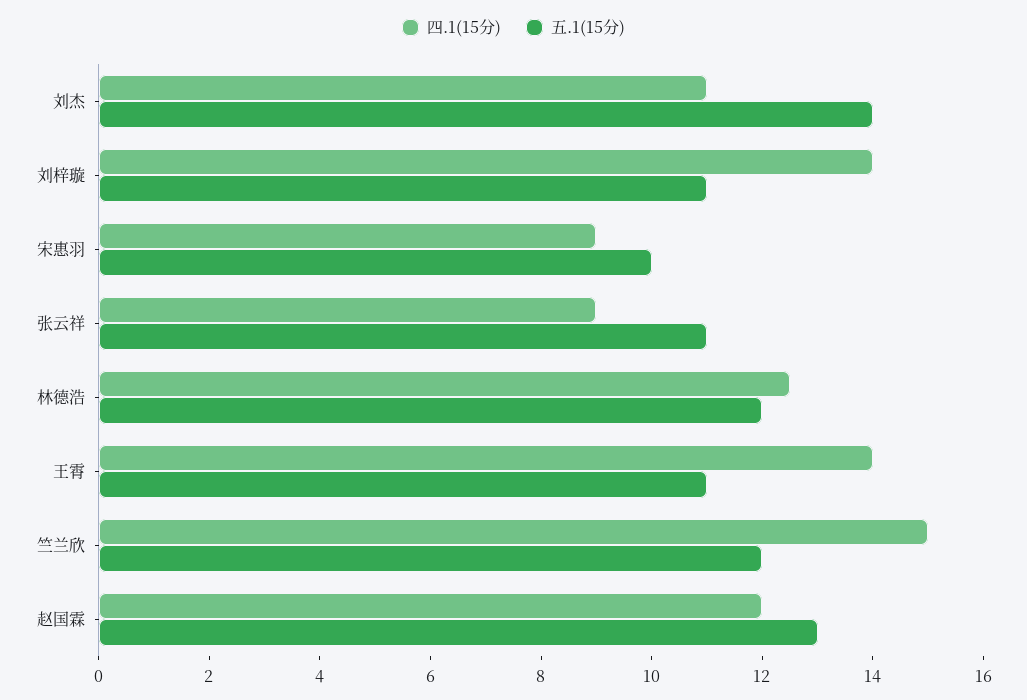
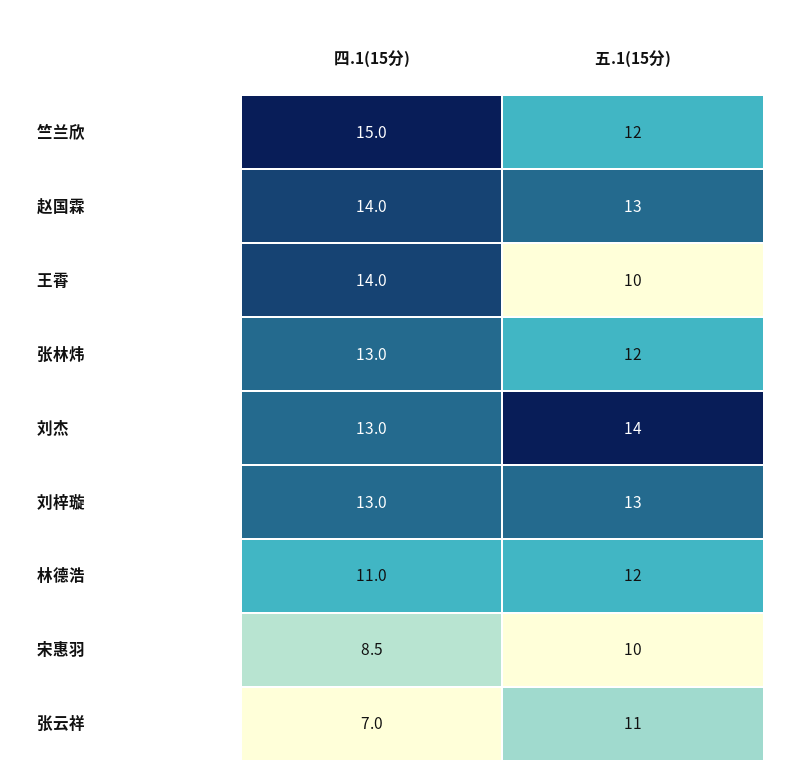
  {
    "四.1(15分)": {
-     "刘杰": 11,
+     "刘杰": 13,
-     "刘梓璇": 14,
+     "刘梓璇": 13,
-     "宋惠羽": 9,
+     "宋惠羽": 8.5,
-     "张云祥": 9,
+     "张云祥": 7,
-     "林德浩": 12.5,
+     "林德浩": 11,
      "王霄": 14,
      "竺兰欣": 15,
-     "赵国霖": 12
+     "赵国霖": 14,
+     "张林炜": 13
    },
    "五.1(15分)": {
      "刘杰": 14,
-     "刘梓璇": 11,
+     "刘梓璇": 13,
      "宋惠羽": 10,
      "张云祥": 11,
      "林德浩": 12,
-     "王霄": 11,
+     "王霄": 10,
      "竺兰欣": 12,
-     "赵国霖": 13
+     "赵国霖": 13,
+     "张林炜": 12
    }
  }

